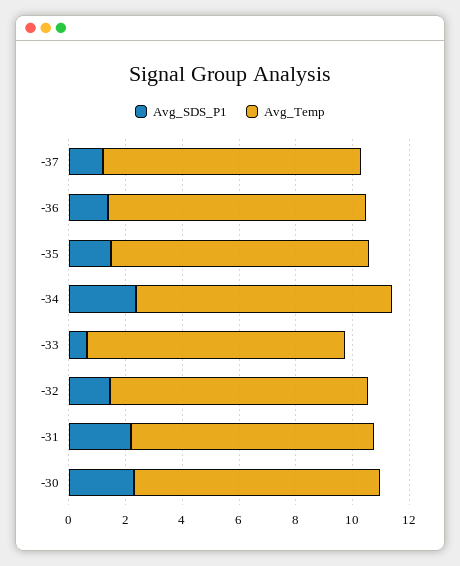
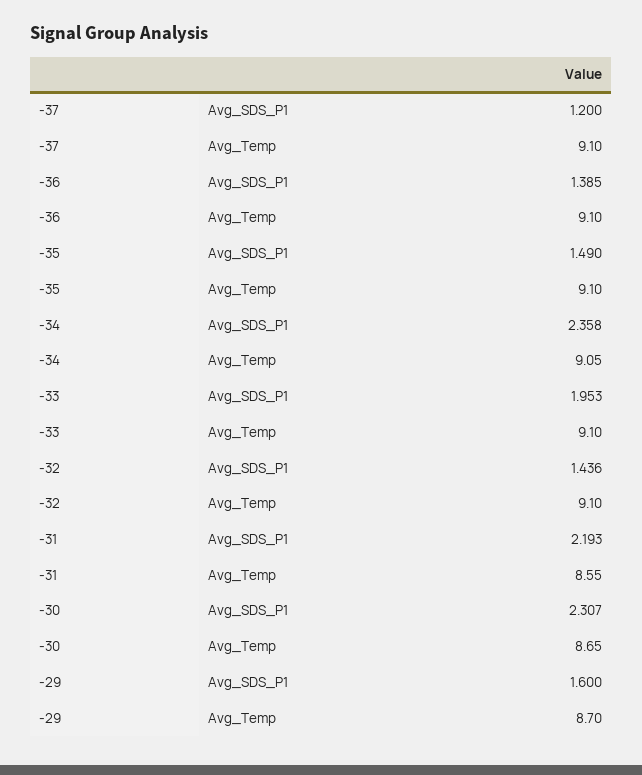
  {
    "Avg_SDS_P1": {
      "-37": 1.2,
      "-36": 1.385,
      "-35": 1.49,
      "-34": 2.358,
-     "-33": 0.5,
+     "-33": 1.953,
      "-32": 1.436,
      "-31": 2.193,
-     "-30": 2.307
+     "-30": 2.307,
+     "-29": 1.6
    },
    "Avg_Temp": {
      "-37": 9.1,
      "-36": 9.1,
      "-35": 9.1,
      "-34": 9.05,
      "-33": 9.1,
      "-32": 9.1,
      "-31": 8.55,
-     "-30": 8.65
+     "-30": 8.65,
+     "-29": 8.7
    }
  }

